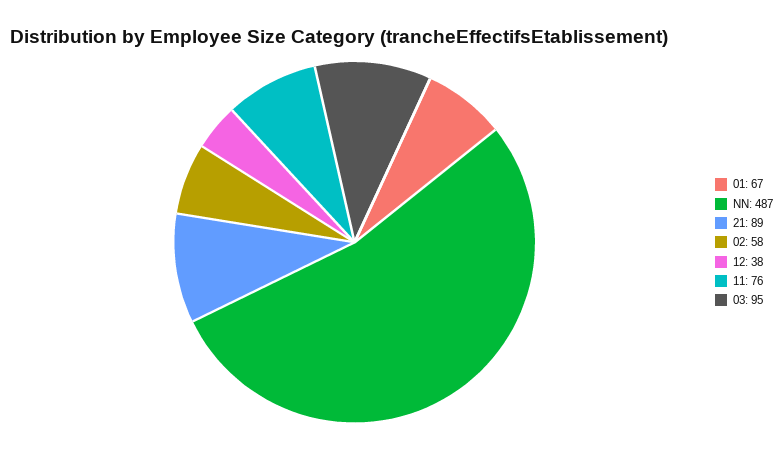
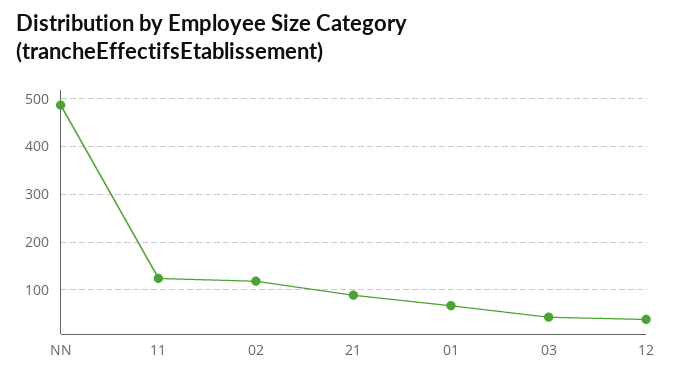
  {
    "01": 67,
    "NN": 487,
    "21": 89,
-   "02": 58,
+   "02": 120,
    "12": 38,
-   "11": 76,
+   "11": 120,
-   "03": 95
+   "03": 40
  }

